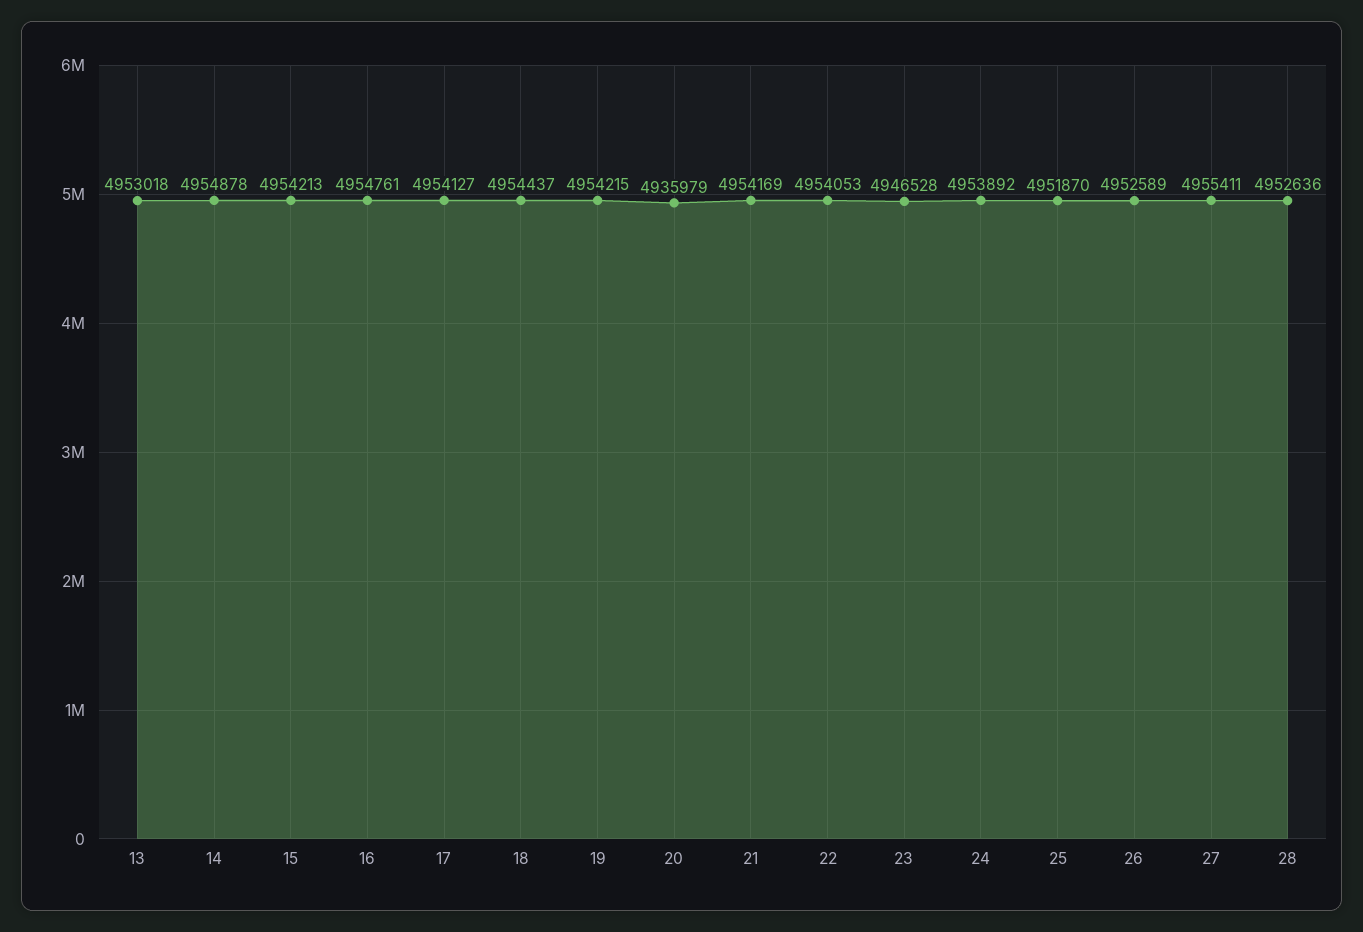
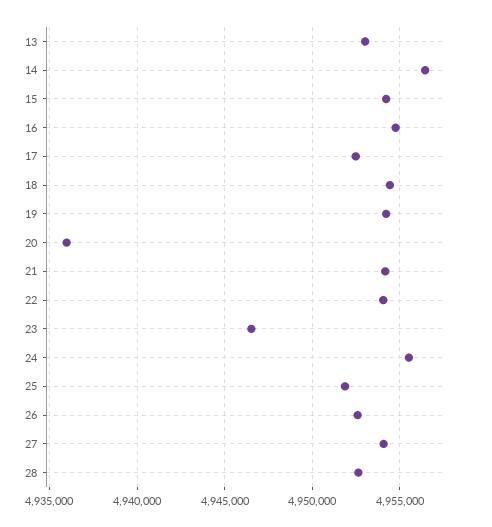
  {
    "13": 4953018,
-   "14": 4954878,
+   "14": 4956500,
    "15": 4954213,
    "16": 4954761,
-   "17": 4954127,
+   "17": 4952500,
    "18": 4954437,
    "19": 4954215,
    "20": 4935979,
    "21": 4954169,
    "22": 4954053,
    "23": 4946528,
-   "24": 4953892,
+   "24": 4955500,
    "25": 4951870,
    "26": 4952589,
-   "27": 4955411,
+   "27": 4954000,
    "28": 4952636
  }

